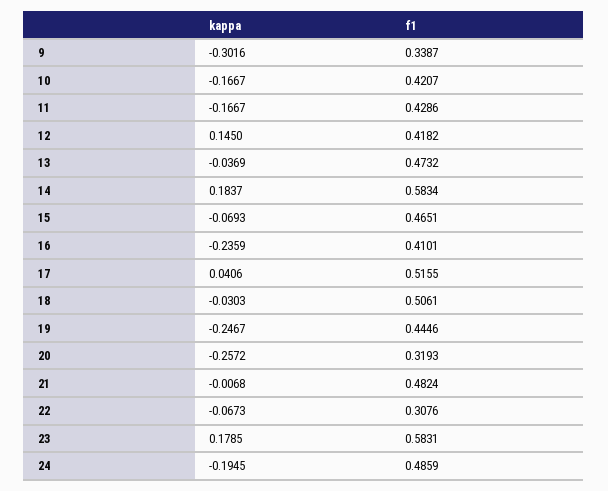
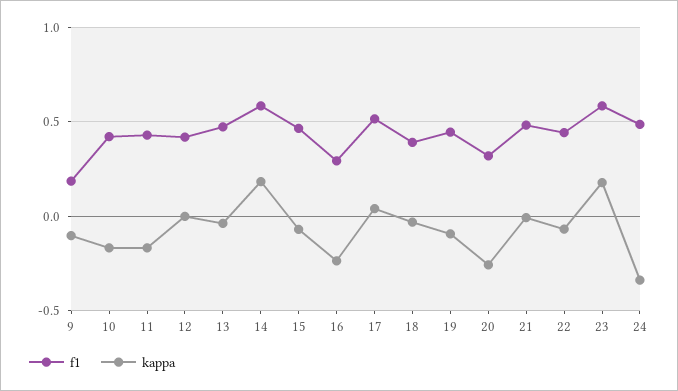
  {
    "kappa": {
-     "9": -0.3016,
+     "9": -0.1,
      "10": -0.1667,
      "11": -0.1667,
-     "12": 0.145,
+     "12": 0,
      "13": -0.0369,
      "14": 0.1837,
      "15": -0.0693,
      "16": -0.2359,
      "17": 0.0406,
      "18": -0.0303,
-     "19": -0.2467,
+     "19": -0.1,
      "20": -0.2572,
      "21": -0.0068,
      "22": -0.0673,
      "23": 0.1785,
-     "24": -0.1945
+     "24": -0.35
    },
    "f1": {
-     "9": 0.3387,
+     "9": 0.2,
      "10": 0.4207,
      "11": 0.4286,
      "12": 0.4182,
      "13": 0.4732,
      "14": 0.5834,
      "15": 0.4651,
-     "16": 0.4101,
+     "16": 0.3,
      "17": 0.5155,
-     "18": 0.5061,
+     "18": 0.4,
      "19": 0.4446,
      "20": 0.3193,
      "21": 0.4824,
-     "22": 0.3076,
+     "22": 0.45,
      "23": 0.5831,
      "24": 0.4859
    }
  }

